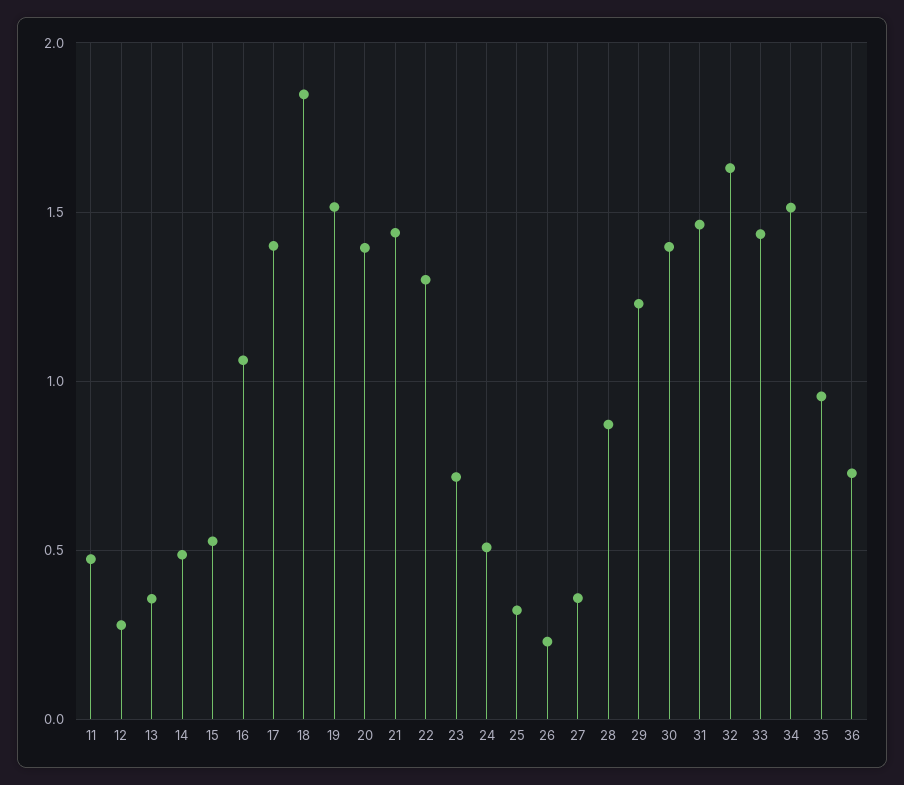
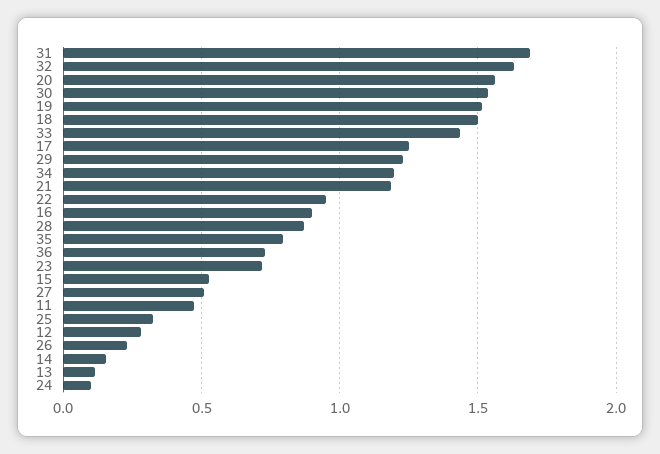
  {
    "11": 0.45,
    "12": 0.3,
-   "13": 0.35,
+   "13": 0.1,
-   "14": 0.5,
+   "14": 0.15,
    "15": 0.55,
-   "16": 1.05,
+   "16": 0.9,
-   "17": 1.4,
+   "17": 1.25,
-   "18": 1.85,
+   "18": 1.5,
    "19": 1.5,
-   "20": 1.4,
+   "20": 1.55,
-   "21": 1.45,
+   "21": 1.2,
-   "22": 1.3,
+   "22": 0.95,
    "23": 0.7,
-   "24": 0.5,
+   "24": 0.1,
    "25": 0.3,
    "26": 0.25,
-   "27": 0.35,
+   "27": 0.5,
    "28": 0.85,
    "29": 1.25,
-   "30": 1.4,
+   "30": 1.55,
-   "31": 1.45,
+   "31": 1.7,
    "32": 1.65,
    "33": 1.45,
-   "34": 1.5,
+   "34": 1.2,
-   "35": 0.95,
+   "35": 0.8,
    "36": 0.75
  }

